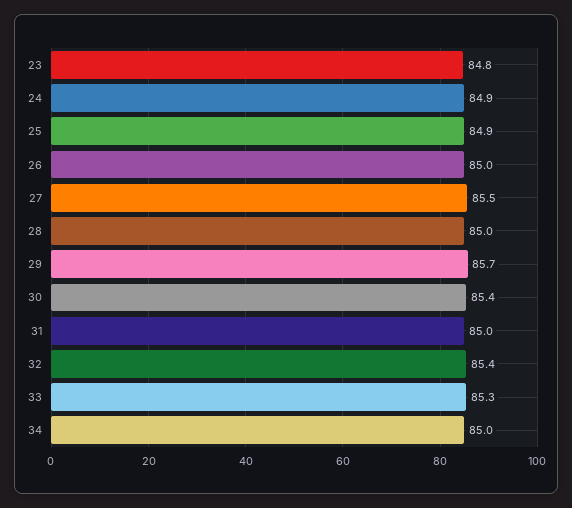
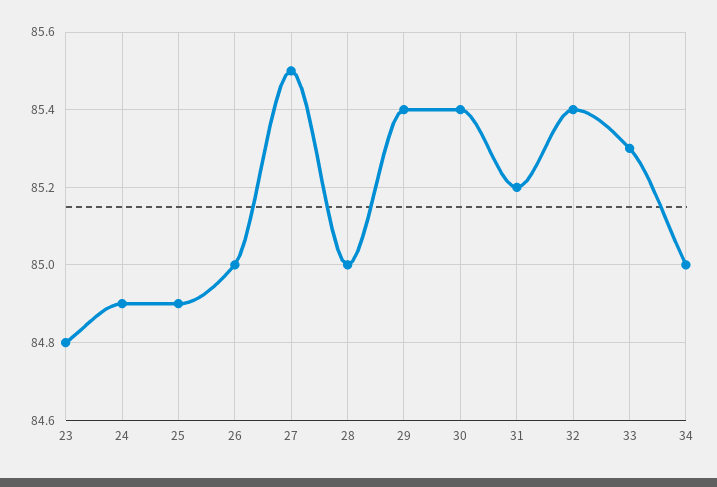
  {
    "23": 84.8,
    "24": 84.9,
    "25": 84.9,
    "26": 85,
    "27": 85.5,
    "28": 85,
-   "29": 85.7,
+   "29": 85.4,
    "30": 85.4,
-   "31": 85,
+   "31": 85.2,
    "32": 85.4,
    "33": 85.3,
    "34": 85
  }

